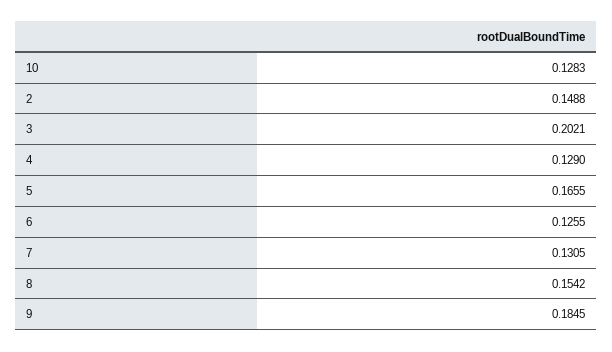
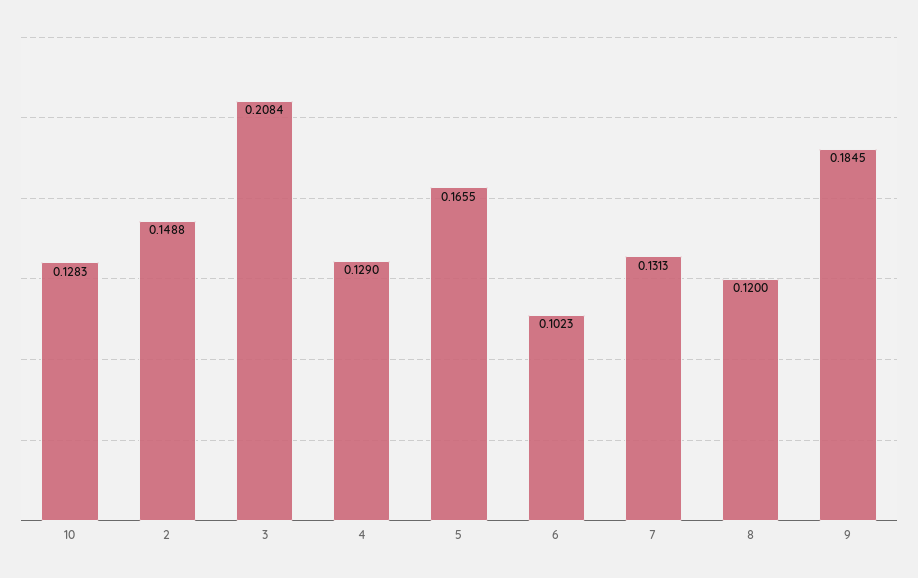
  {
    "10": 0.1283,
    "2": 0.1488,
-   "3": 0.2021,
+   "3": 0.2084,
    "4": 0.129,
    "5": 0.1655,
-   "6": 0.1255,
+   "6": 0.1023,
-   "7": 0.1305,
+   "7": 0.1313,
-   "8": 0.1542,
+   "8": 0.12,
    "9": 0.1845
  }

